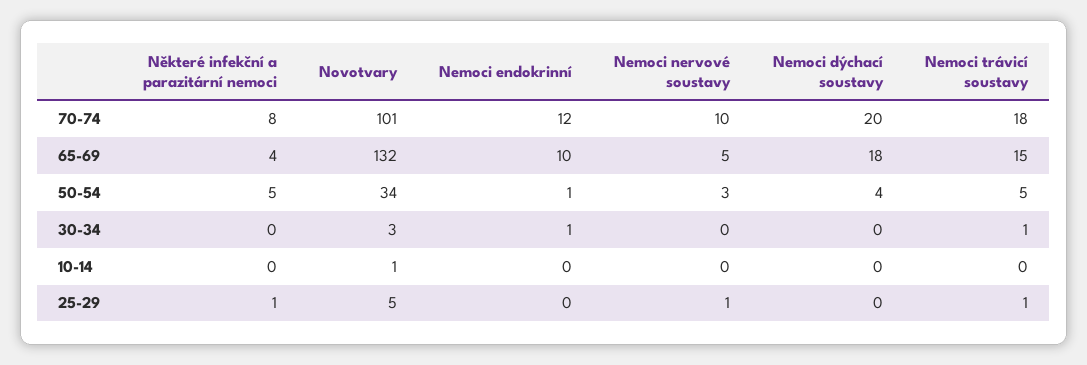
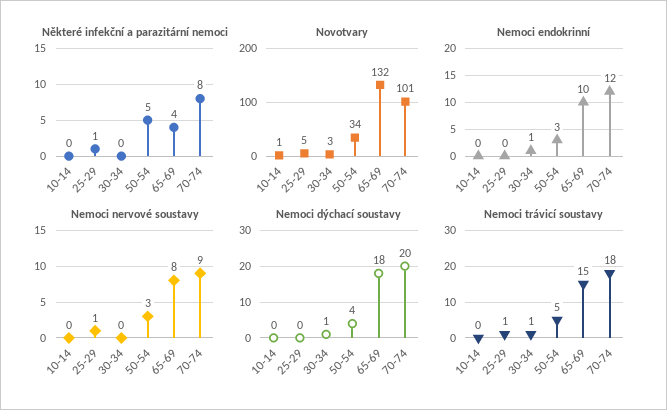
  {
    "Některé infekční a parazitární nemoci": {
      "70-74": 8,
      "65-69": 4,
      "50-54": 5,
      "30-34": 0,
      "10-14": 0,
      "25-29": 1
    },
    "Novotvary": {
      "70-74": 101,
      "65-69": 132,
      "50-54": 34,
      "30-34": 3,
      "10-14": 1,
      "25-29": 5
    },
    "Nemoci endokrinní": {
      "70-74": 12,
      "65-69": 10,
-     "50-54": 1,
+     "50-54": 3,
      "30-34": 1,
      "10-14": 0,
      "25-29": 0
    },
    "Nemoci nervové soustavy": {
-     "70-74": 10,
+     "70-74": 9,
-     "65-69": 5,
+     "65-69": 8,
      "50-54": 3,
      "30-34": 0,
      "10-14": 0,
      "25-29": 1
    },
    "Nemoci dýchací soustavy": {
      "70-74": 20,
      "65-69": 18,
      "50-54": 4,
-     "30-34": 0,
+     "30-34": 1,
      "10-14": 0,
      "25-29": 0
    },
    "Nemoci trávicí soustavy": {
      "70-74": 18,
      "65-69": 15,
      "50-54": 5,
      "30-34": 1,
      "10-14": 0,
      "25-29": 1
    }
  }

